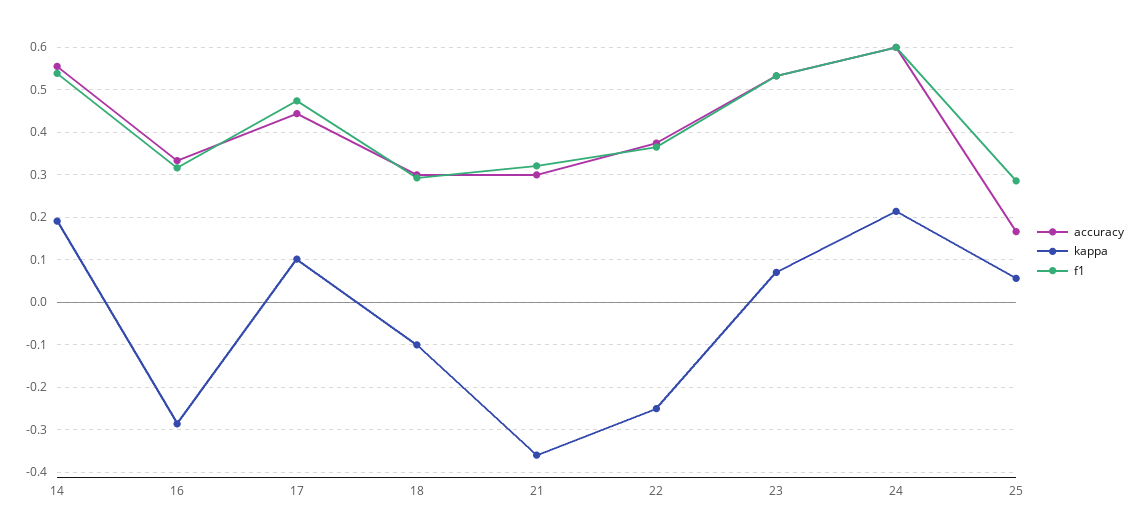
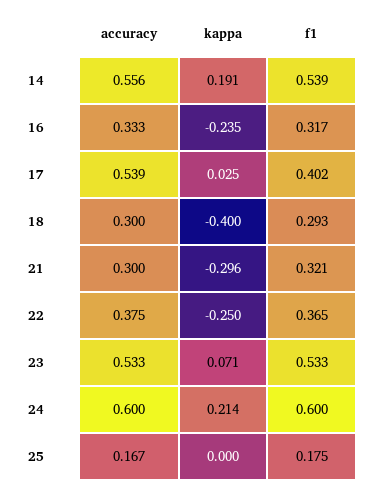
  {
    "accuracy": {
      "14": 0.556,
      "16": 0.333,
-     "17": 0.44,
+     "17": 0.539,
      "18": 0.3,
      "21": 0.3,
      "22": 0.375,
      "23": 0.533,
      "24": 0.6,
      "25": 0.167
    },
    "kappa": {
      "14": 0.191,
-     "16": -0.28,
+     "16": -0.235,
-     "17": 0.1,
+     "17": 0.025,
-     "18": -0.1,
+     "18": -0.4,
-     "21": -0.36,
+     "21": -0.296,
      "22": -0.25,
      "23": 0.071,
      "24": 0.214,
-     "25": 0.06
+     "25": 0
    },
    "f1": {
      "14": 0.539,
      "16": 0.317,
-     "17": 0.48,
+     "17": 0.402,
      "18": 0.293,
      "21": 0.321,
      "22": 0.365,
      "23": 0.533,
      "24": 0.6,
-     "25": 0.28
+     "25": 0.175
    }
  }

